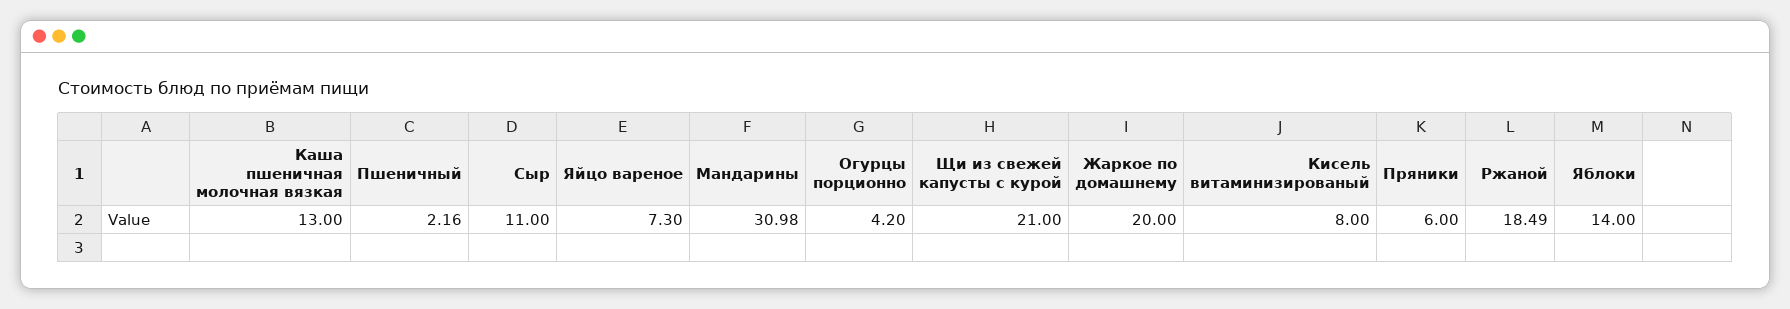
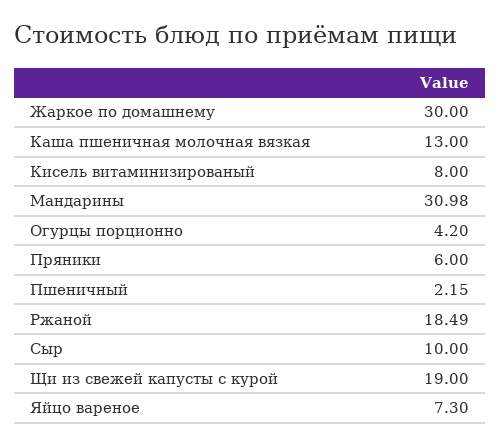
  {
    "Каша пшеничная молочная вязкая": 13,
-   "Пшеничный": 2.16,
+   "Пшеничный": 2.15,
-   "Сыр": 11,
+   "Сыр": 10,
    "Яйцо вареное": 7.3,
    "Мандарины": 30.98,
    "Огурцы порционно": 4.2,
-   "Щи из свежей капусты с курой": 21,
+   "Щи из свежей капусты с курой": 19,
-   "Жаркое по домашнему": 20,
+   "Жаркое по домашнему": 30,
    "Кисель витаминизированый": 8,
    "Пряники": 6,
-   "Ржаной": 18.49,
+   "Ржаной": 18.49
-   "Яблоки": 14
  }

